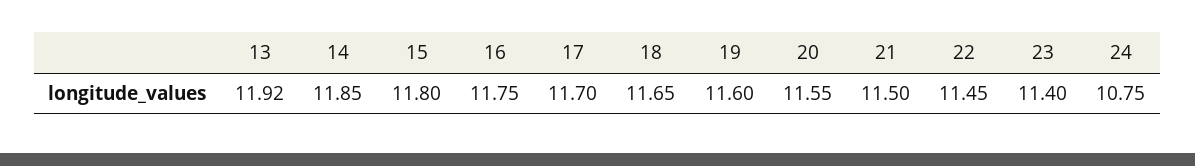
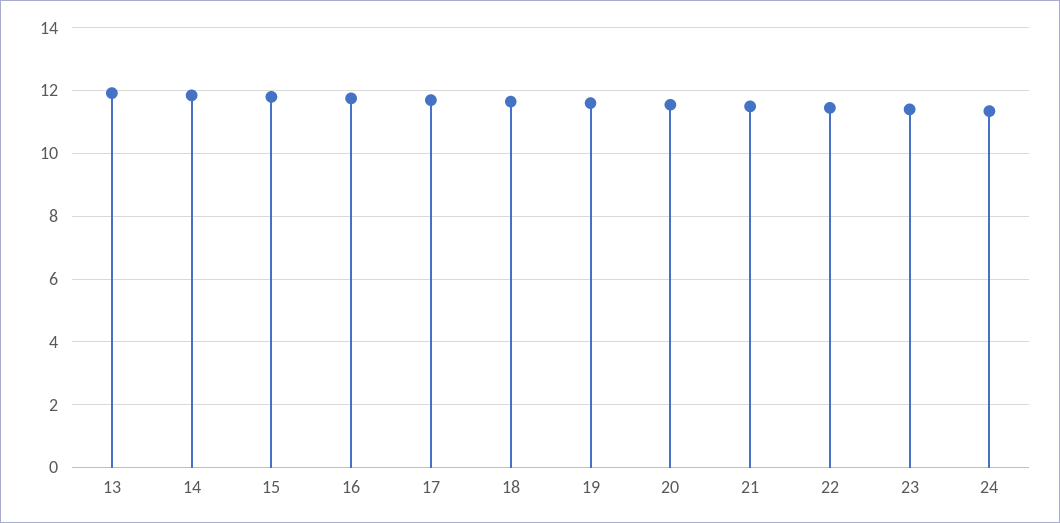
  {
    "13": 11.92,
    "14": 11.85,
    "15": 11.8,
    "16": 11.75,
    "17": 11.7,
    "18": 11.65,
    "19": 11.6,
    "20": 11.55,
    "21": 11.5,
    "22": 11.45,
    "23": 11.4,
-   "24": 10.75
+   "24": 11.4
  }

